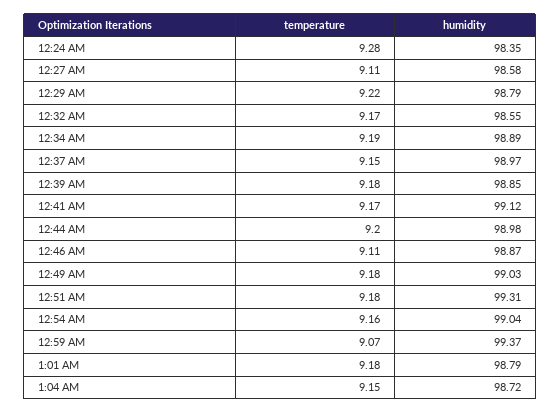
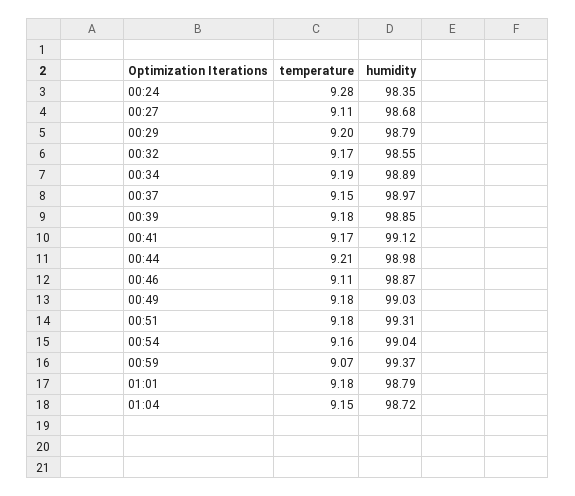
  {
    "temperature": {
      "12:24 AM": 9.28,
      "12:27 AM": 9.11,
-     "12:29 AM": 9.22,
+     "12:29 AM": 9.2,
      "12:32 AM": 9.17,
      "12:34 AM": 9.19,
      "12:37 AM": 9.15,
      "12:39 AM": 9.18,
      "12:41 AM": 9.17,
-     "12:44 AM": 9.2,
+     "12:44 AM": 9.21,
      "12:46 AM": 9.11,
      "12:49 AM": 9.18,
      "12:51 AM": 9.18,
      "12:54 AM": 9.16,
      "12:59 AM": 9.07,
      "1:01 AM": 9.18,
      "1:04 AM": 9.15
    },
    "humidity": {
      "12:24 AM": 98.35,
-     "12:27 AM": 98.58,
+     "12:27 AM": 98.68,
      "12:29 AM": 98.79,
      "12:32 AM": 98.55,
      "12:34 AM": 98.89,
      "12:37 AM": 98.97,
      "12:39 AM": 98.85,
      "12:41 AM": 99.12,
      "12:44 AM": 98.98,
      "12:46 AM": 98.87,
      "12:49 AM": 99.03,
      "12:51 AM": 99.31,
      "12:54 AM": 99.04,
      "12:59 AM": 99.37,
      "1:01 AM": 98.79,
      "1:04 AM": 98.72
    }
  }

